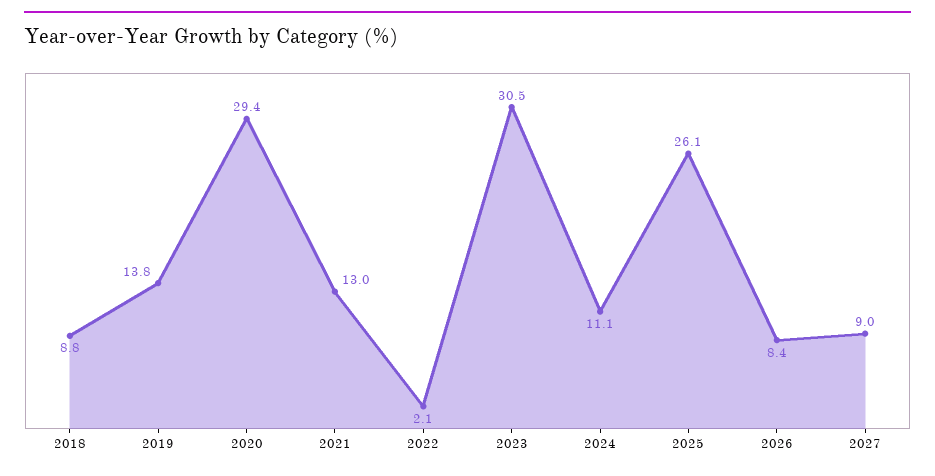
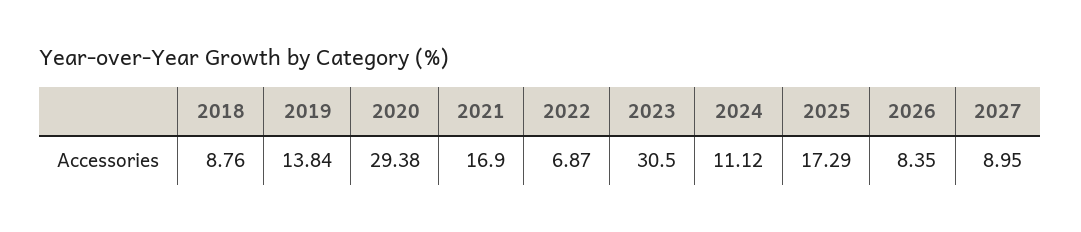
  {
    "2018": 8.76,
    "2019": 13.84,
    "2020": 29.38,
-   "2021": 13,
+   "2021": 16.9,
-   "2022": 2.1,
+   "2022": 6.87,
    "2023": 30.5,
    "2024": 11.12,
-   "2025": 26.1,
+   "2025": 17.29,
    "2026": 8.35,
    "2027": 8.95
  }

